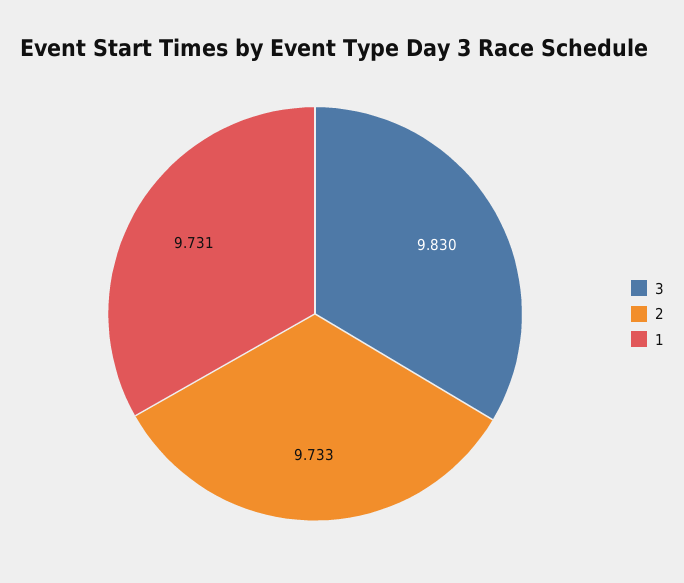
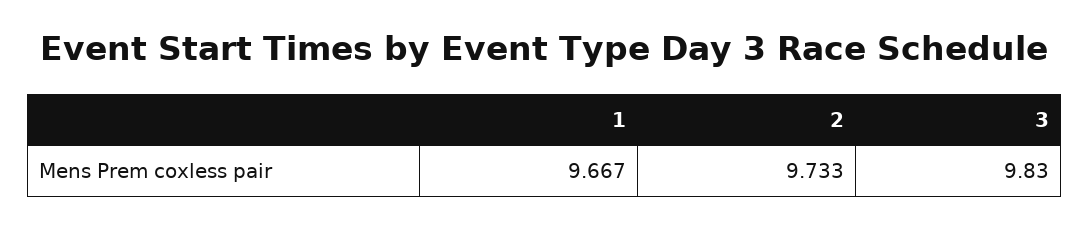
  {
    "3": 9.83,
    "2": 9.733,
-   "1": 9.731
+   "1": 9.667
  }

